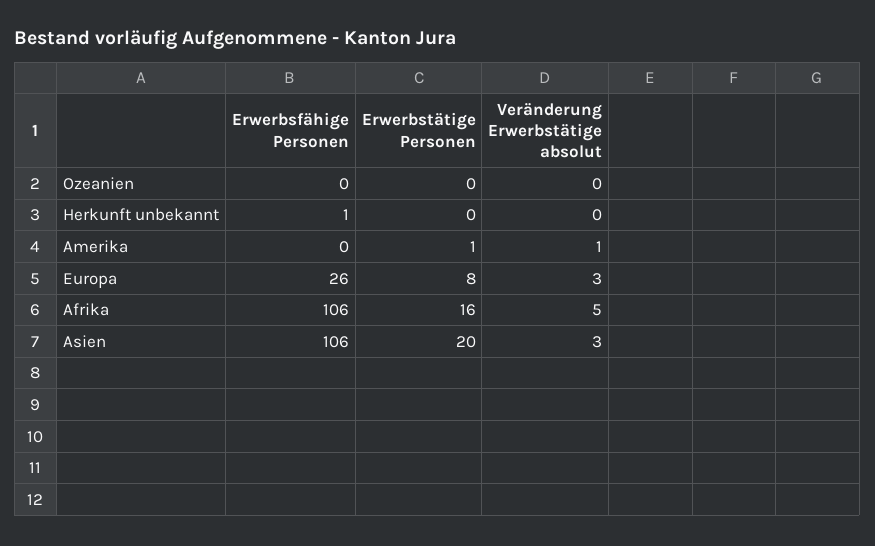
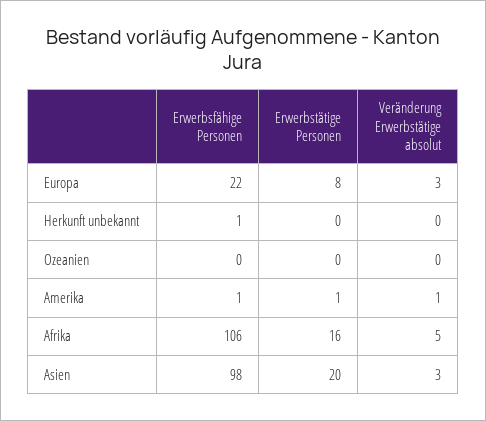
  {
    "Erwerbsfähige Personen": {
      "Ozeanien": 0,
      "Herkunft unbekannt": 1,
-     "Amerika": 0,
+     "Amerika": 1,
-     "Europa": 26,
+     "Europa": 22,
      "Afrika": 106,
-     "Asien": 106
+     "Asien": 98
    },
    "Erwerbstätige Personen": {
      "Ozeanien": 0,
      "Herkunft unbekannt": 0,
      "Amerika": 1,
      "Europa": 8,
      "Afrika": 16,
      "Asien": 20
    },
    "Veränderung Erwerbstätige absolut": {
      "Ozeanien": 0,
      "Herkunft unbekannt": 0,
      "Amerika": 1,
      "Europa": 3,
      "Afrika": 5,
      "Asien": 3
    }
  }

